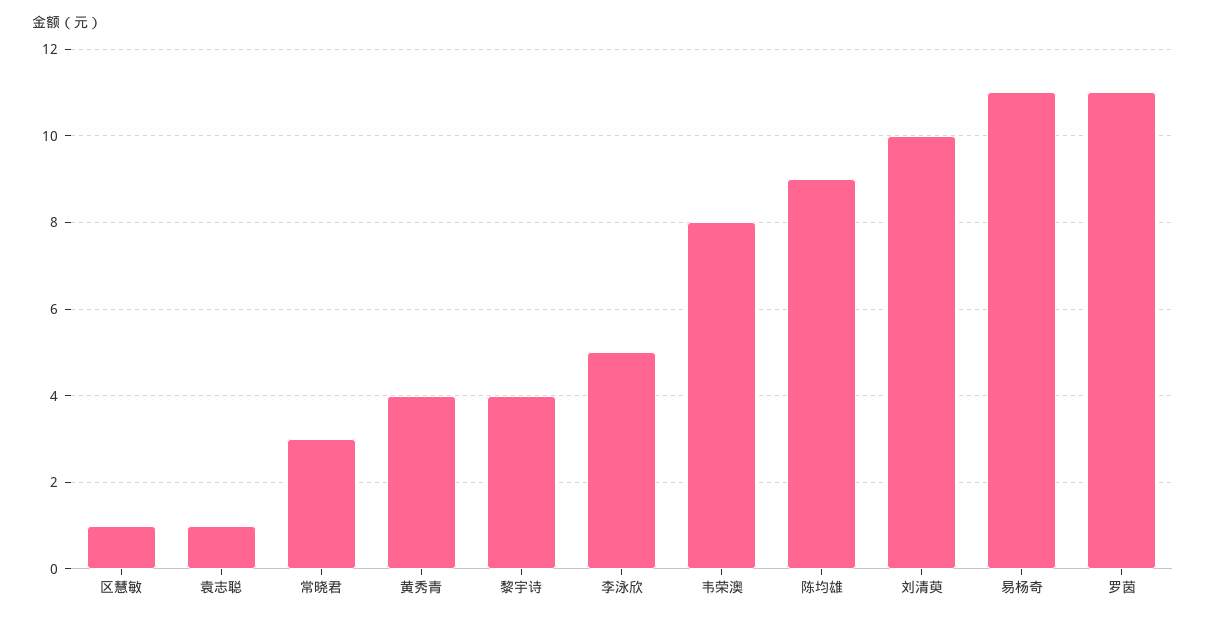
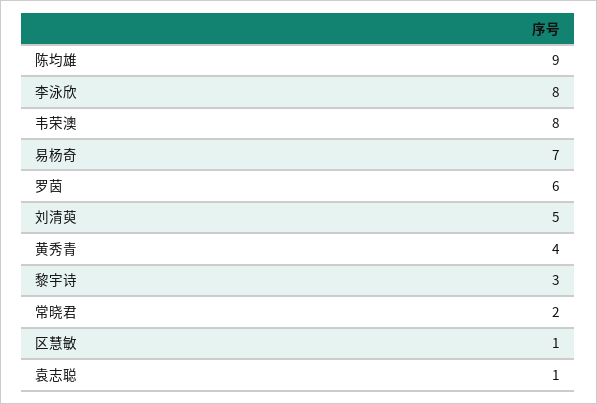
  {
    "区慧敏": 1,
    "袁志聪": 1,
-   "常晓君": 3,
+   "常晓君": 2,
    "黄秀青": 4,
-   "黎宇诗": 4,
+   "黎宇诗": 3,
-   "李泳欣": 5,
+   "李泳欣": 8,
    "韦荣澳": 8,
    "陈均雄": 9,
-   "刘清萸": 10,
+   "刘清萸": 5,
-   "易杨奇": 11,
+   "易杨奇": 7,
-   "罗茵": 11
+   "罗茵": 6
  }

